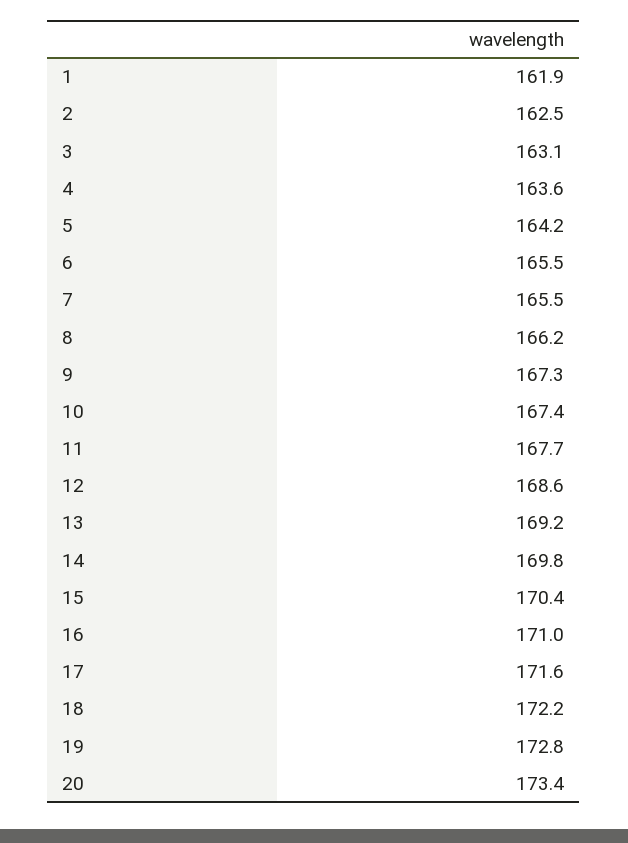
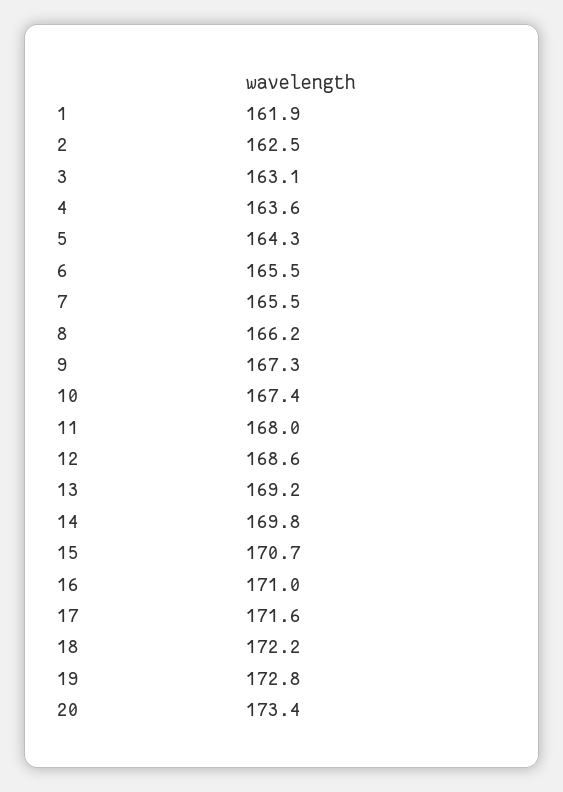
  {
    "1": 161.9,
    "2": 162.5,
    "3": 163.1,
    "4": 163.6,
-   "5": 164.2,
+   "5": 164.3,
    "6": 165.5,
    "7": 165.5,
    "8": 166.2,
    "9": 167.3,
    "10": 167.4,
-   "11": 167.7,
+   "11": 168,
    "12": 168.6,
    "13": 169.2,
    "14": 169.8,
-   "15": 170.4,
+   "15": 170.7,
    "16": 171,
    "17": 171.6,
    "18": 172.2,
    "19": 172.8,
    "20": 173.4
  }

